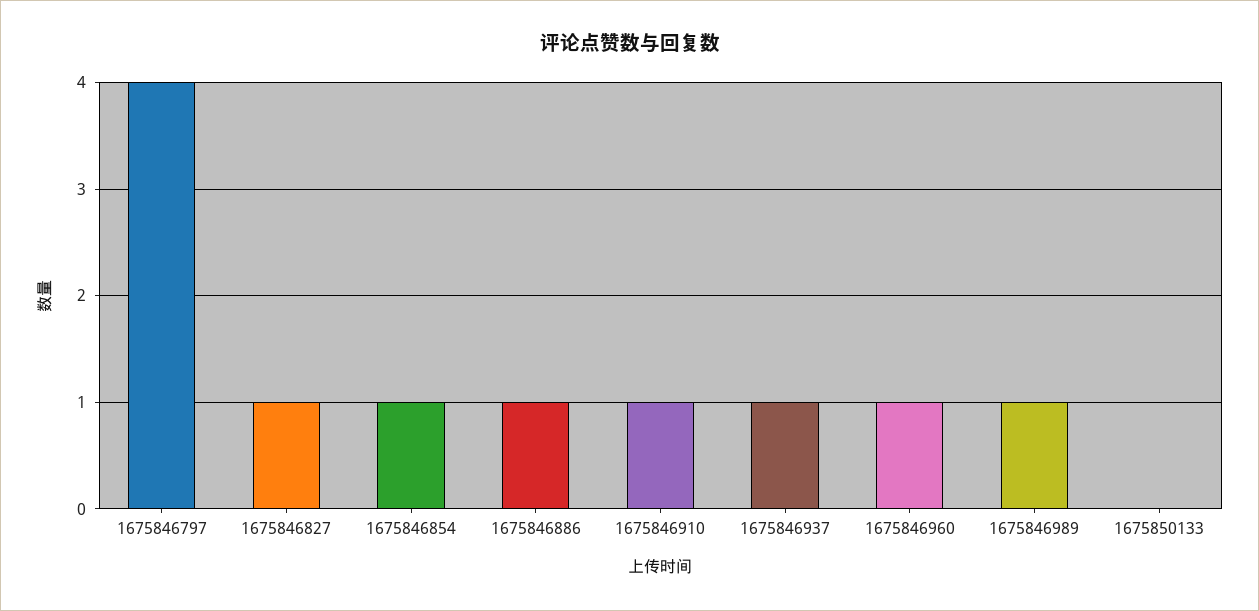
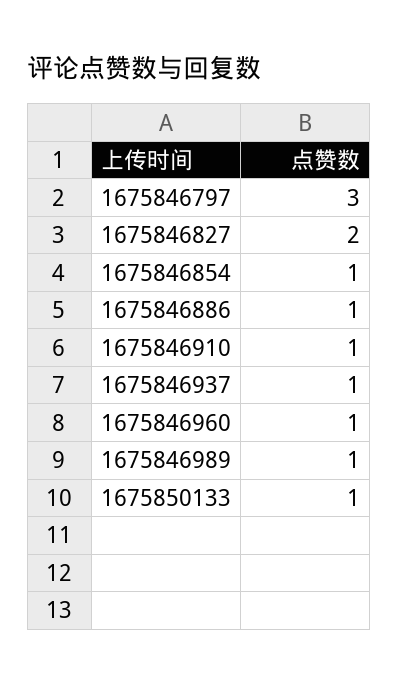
  {
-   "1675846797": 4,
+   "1675846797": 3,
-   "1675846827": 1,
+   "1675846827": 2,
    "1675846854": 1,
    "1675846886": 1,
    "1675846910": 1,
    "1675846937": 1,
    "1675846960": 1,
    "1675846989": 1,
-   "1675850133": 0
+   "1675850133": 1
  }

